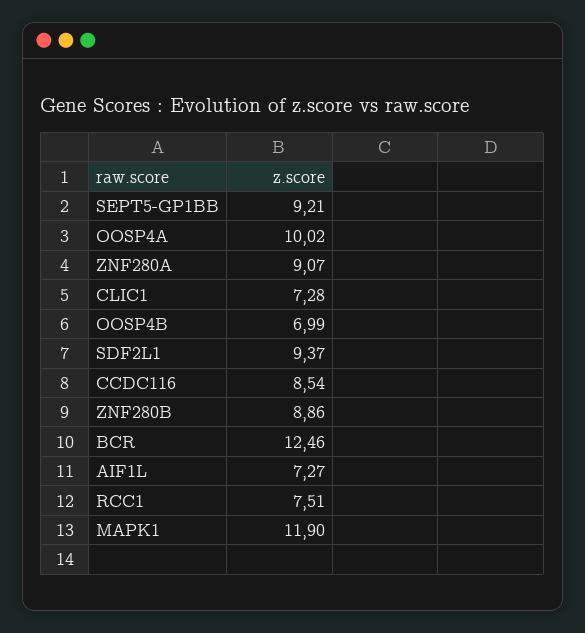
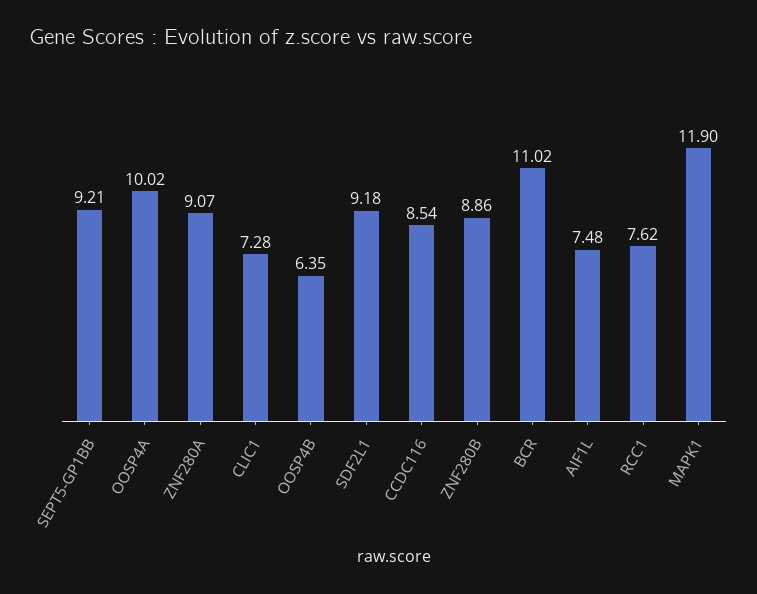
  {
    "SEPT5-GP1BB": 9.21,
    "OOSP4A": 10.02,
    "ZNF280A": 9.07,
    "CLIC1": 7.28,
-   "OOSP4B": 6.99,
+   "OOSP4B": 6.35,
-   "SDF2L1": 9.37,
+   "SDF2L1": 9.18,
    "CCDC116": 8.54,
    "ZNF280B": 8.86,
-   "BCR": 12.46,
+   "BCR": 11.02,
-   "AIF1L": 7.27,
+   "AIF1L": 7.48,
-   "RCC1": 7.51,
+   "RCC1": 7.62,
    "MAPK1": 11.9
  }

